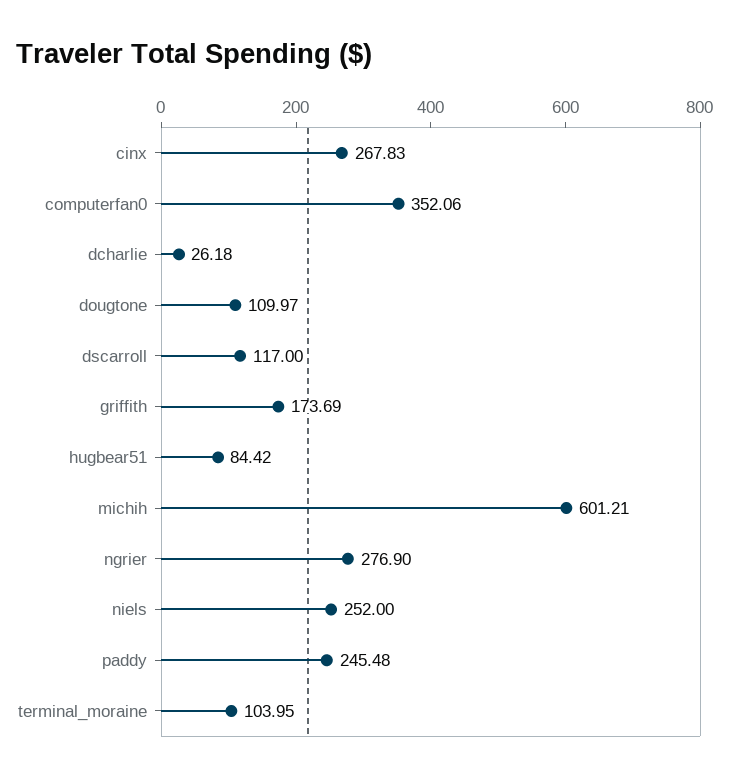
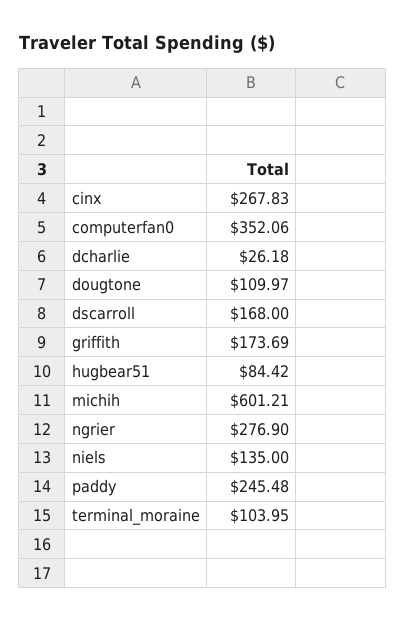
  {
    "cinx": 267.83,
    "computerfan0": 352.06,
    "dcharlie": 26.18,
    "dougtone": 109.97,
-   "dscarroll": 117,
+   "dscarroll": 168,
    "griffith": 173.69,
    "hugbear51": 84.42,
    "michih": 601.21,
    "ngrier": 276.9,
-   "niels": 252,
+   "niels": 135,
    "paddy": 245.48,
    "terminal_moraine": 103.95
  }

